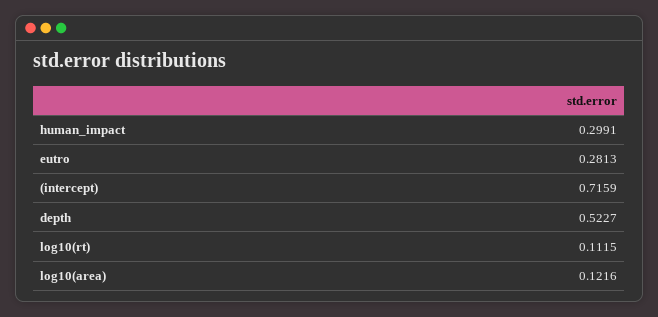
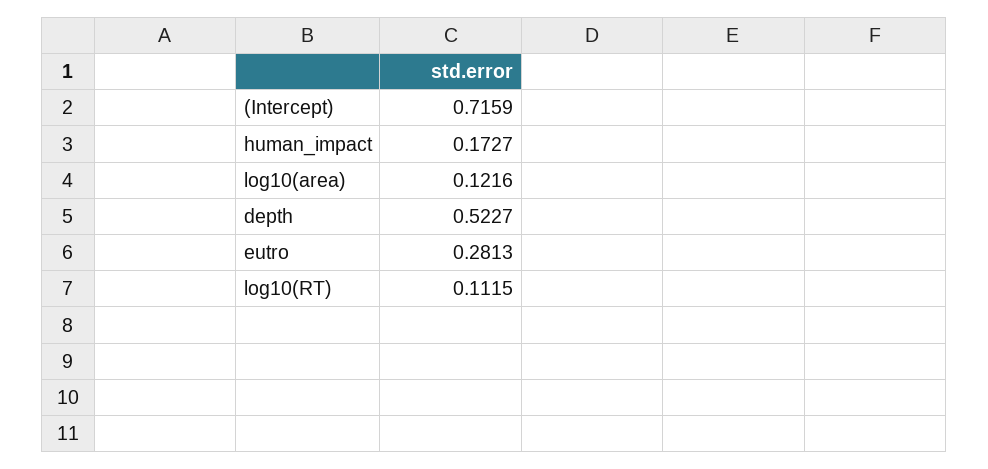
  {
-   "human_impact": 0.2991,
+   "human_impact": 0.1727,
    "eutro": 0.2813,
    "(intercept)": 0.7159,
    "depth": 0.5227,
    "log10(rt)": 0.1115,
    "log10(area)": 0.1216
  }

